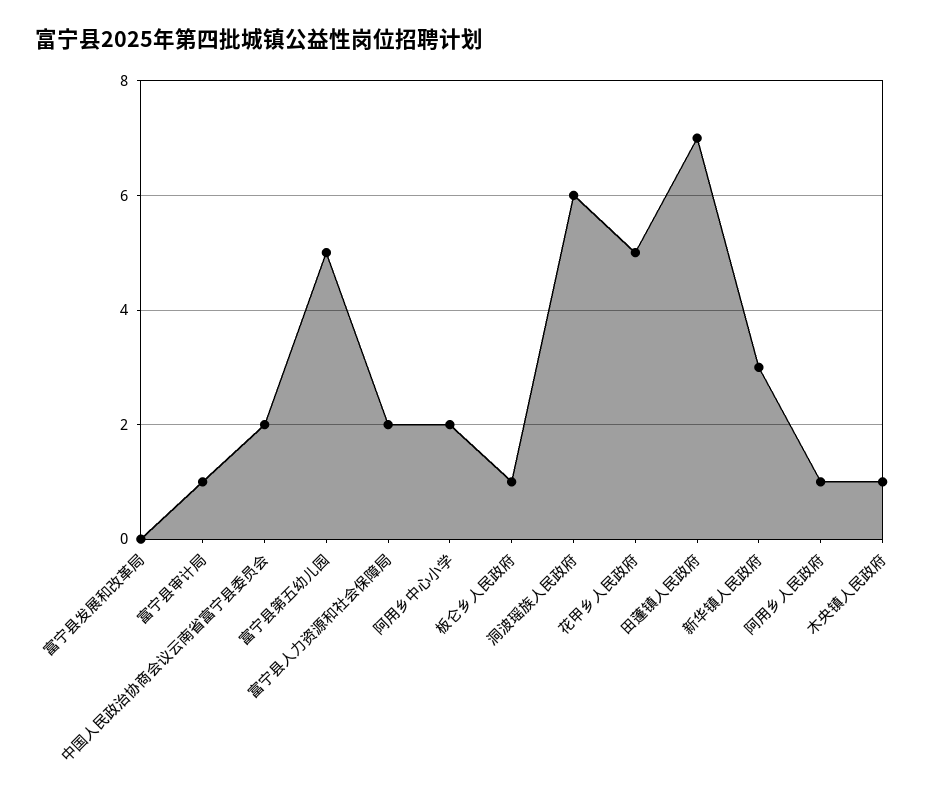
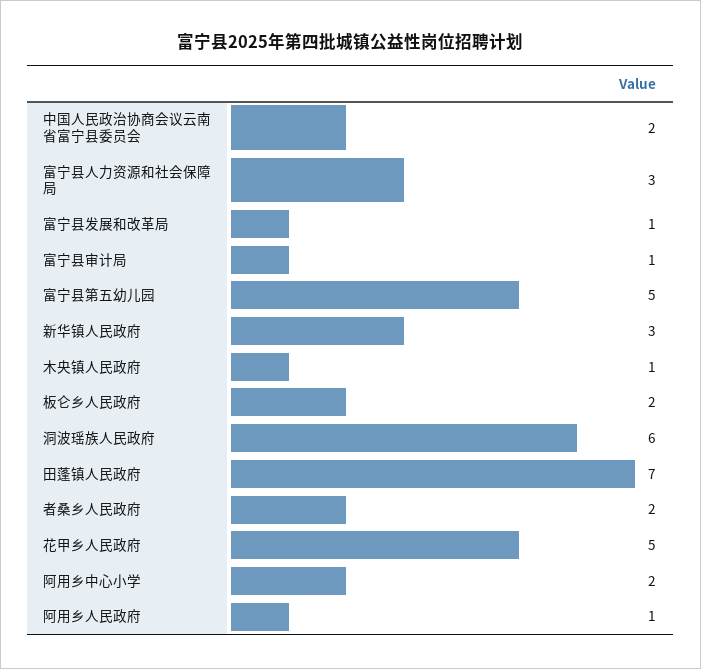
  {
-   "富宁县发展和改革局": 0,
+   "富宁县发展和改革局": 1,
    "富宁县审计局": 1,
    "中国人民政治协商会议云南省富宁县委员会": 2,
    "富宁县第五幼儿园": 5,
-   "富宁县人力资源和社会保障局": 2,
+   "富宁县人力资源和社会保障局": 3,
    "阿用乡中心小学": 2,
-   "板仑乡人民政府": 1,
+   "板仑乡人民政府": 2,
    "洞波瑶族人民政府": 6,
    "花甲乡人民政府": 5,
    "田蓬镇人民政府": 7,
    "新华镇人民政府": 3,
    "阿用乡人民政府": 1,
-   "木央镇人民政府": 1
+   "木央镇人民政府": 1,
+   "者桑乡人民政府": 2
  }

